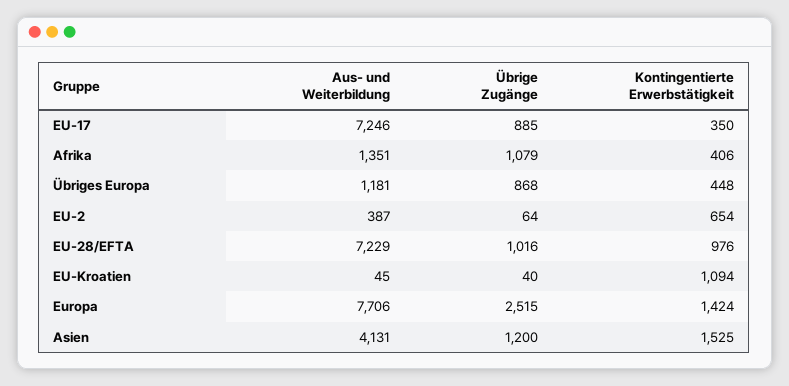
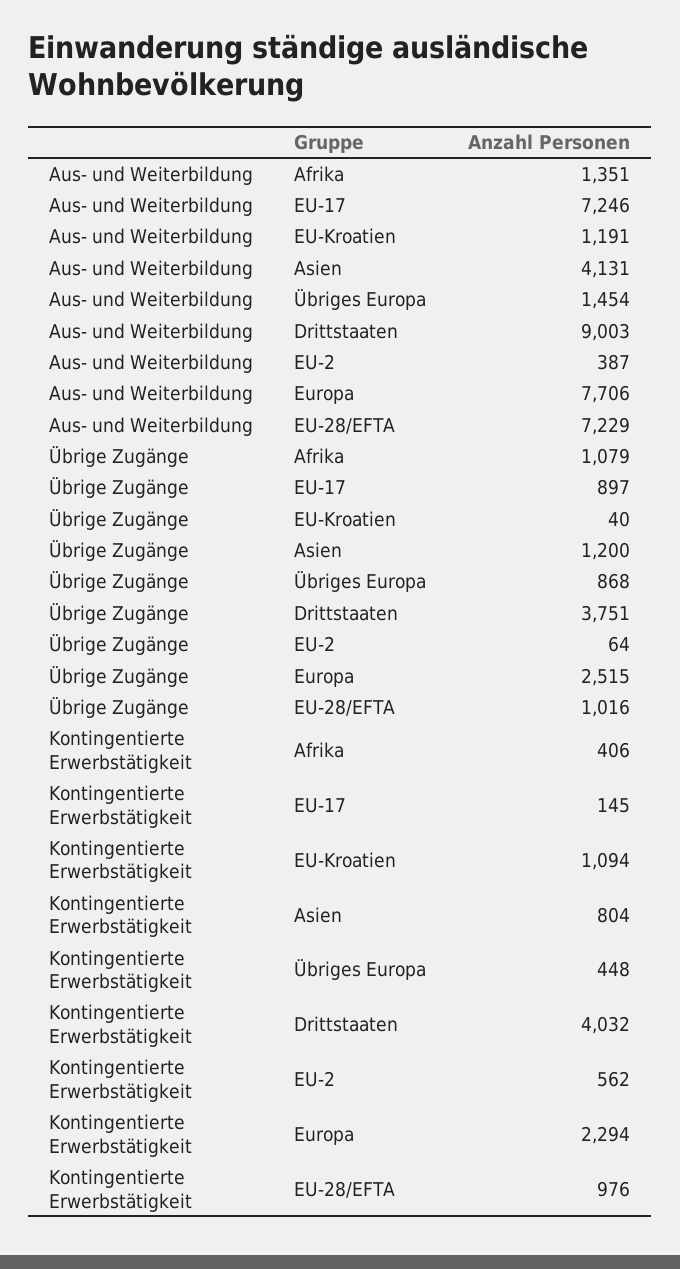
  {
    "Aus- und Weiterbildung": {
      "EU-17": 7246,
      "Afrika": 1351,
-     "Übriges Europa": 1181,
+     "Übriges Europa": 1454,
      "EU-2": 387,
      "EU-28/EFTA": 7229,
-     "EU-Kroatien": 45,
+     "EU-Kroatien": 1191,
      "Europa": 7706,
-     "Asien": 4131
+     "Asien": 4131,
+     "Drittstaaten": 9003
    },
    "Übrige Zugänge": {
-     "EU-17": 885,
+     "EU-17": 897,
      "Afrika": 1079,
      "Übriges Europa": 868,
      "EU-2": 64,
      "EU-28/EFTA": 1016,
      "EU-Kroatien": 40,
      "Europa": 2515,
-     "Asien": 1200
+     "Asien": 1200,
+     "Drittstaaten": 3751
    },
    "Kontingentierte Erwerbstätigkeit": {
-     "EU-17": 350,
+     "EU-17": 145,
      "Afrika": 406,
      "Übriges Europa": 448,
-     "EU-2": 654,
+     "EU-2": 562,
      "EU-28/EFTA": 976,
      "EU-Kroatien": 1094,
-     "Europa": 1424,
+     "Europa": 2294,
-     "Asien": 1525
+     "Asien": 804,
+     "Drittstaaten": 4032
    }
  }

